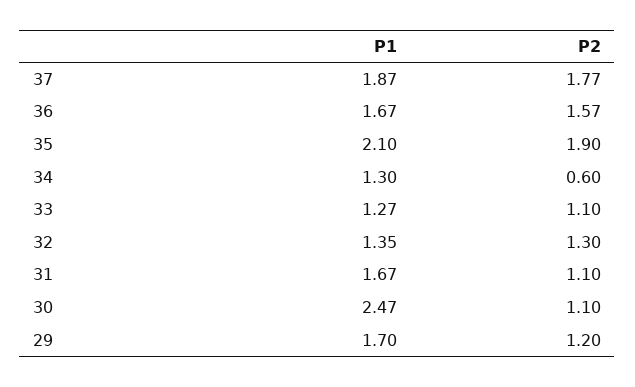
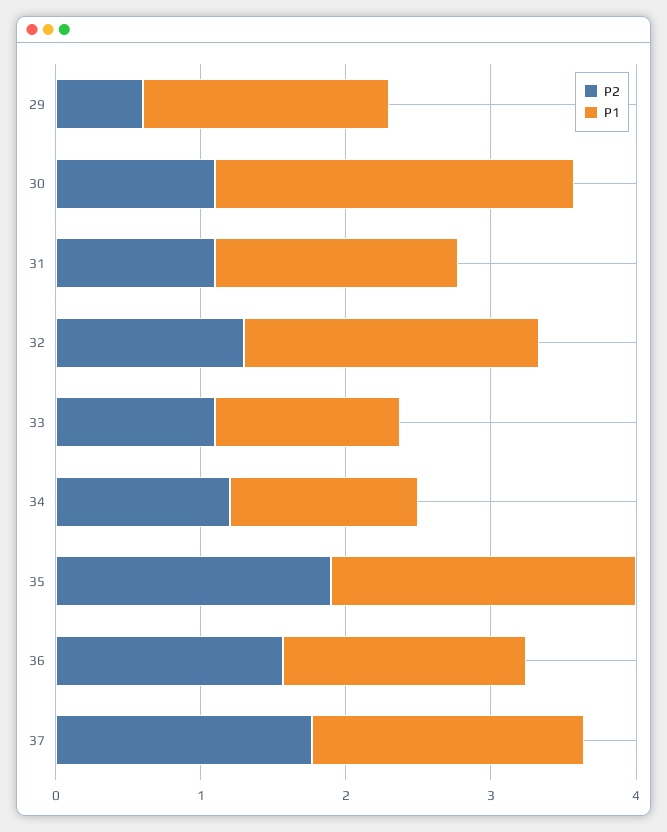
  {
    "P1": {
      "37": 1.87,
      "36": 1.67,
      "35": 2.1,
      "34": 1.3,
      "33": 1.27,
-     "32": 1.35,
+     "32": 2,
      "31": 1.67,
      "30": 2.47,
      "29": 1.7
    },
    "P2": {
      "37": 1.77,
      "36": 1.57,
      "35": 1.9,
-     "34": 0.6,
+     "34": 1.2,
      "33": 1.1,
      "32": 1.3,
      "31": 1.1,
      "30": 1.1,
-     "29": 1.2
+     "29": 0.6
    }
  }

